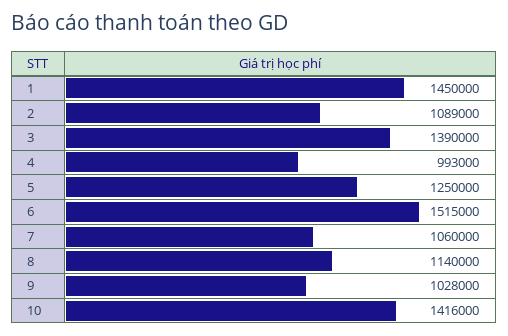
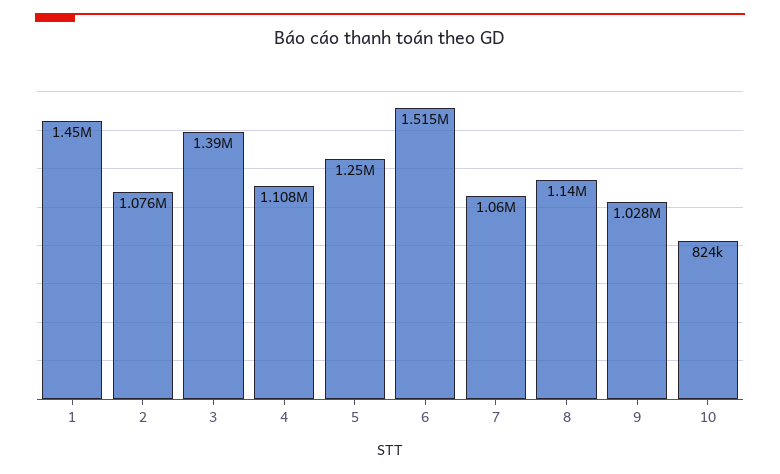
  {
    "1": 1450000,
-   "2": 1089000,
+   "2": 1076000,
    "3": 1390000,
-   "4": 993000,
+   "4": 1108000,
    "5": 1250000,
    "6": 1515000,
    "7": 1060000,
    "8": 1140000,
    "9": 1028000,
-   "10": 1416000
+   "10": 824000
  }

